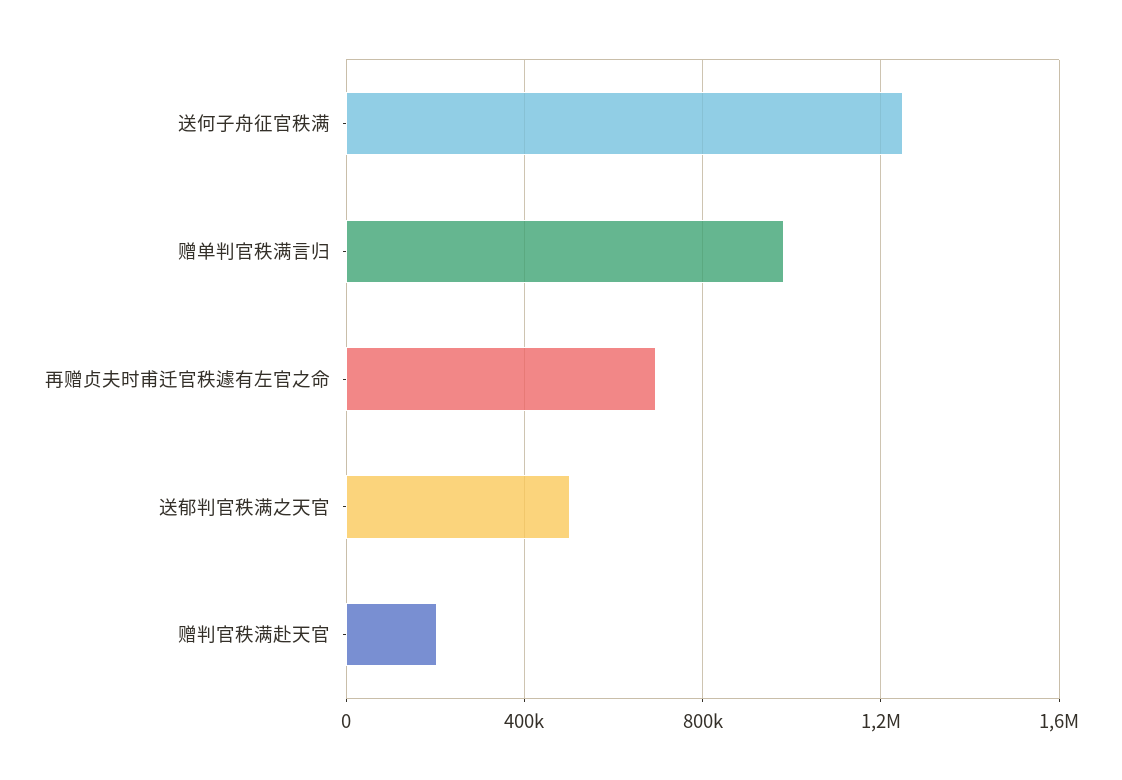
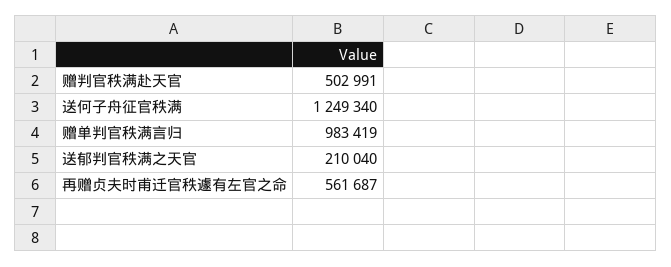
  {
    "送何子舟征官秩满": 1249340,
    "赠单判官秩满言归": 983419,
-   "再赠贞夫时甫迁官秩遽有左官之命": 700000,
+   "再赠贞夫时甫迁官秩遽有左官之命": 561687,
-   "送郁判官秩满之天官": 500000,
+   "送郁判官秩满之天官": 210040,
-   "赠判官秩满赴天官": 200000
+   "赠判官秩满赴天官": 502991
  }

